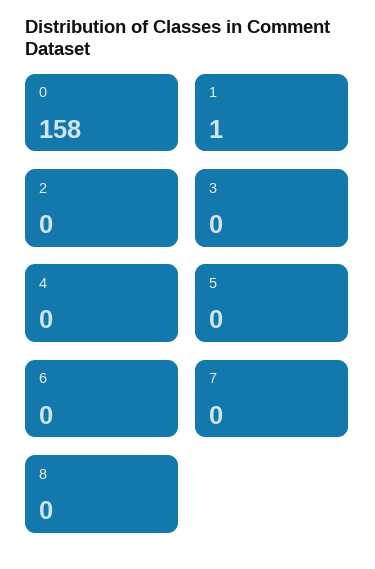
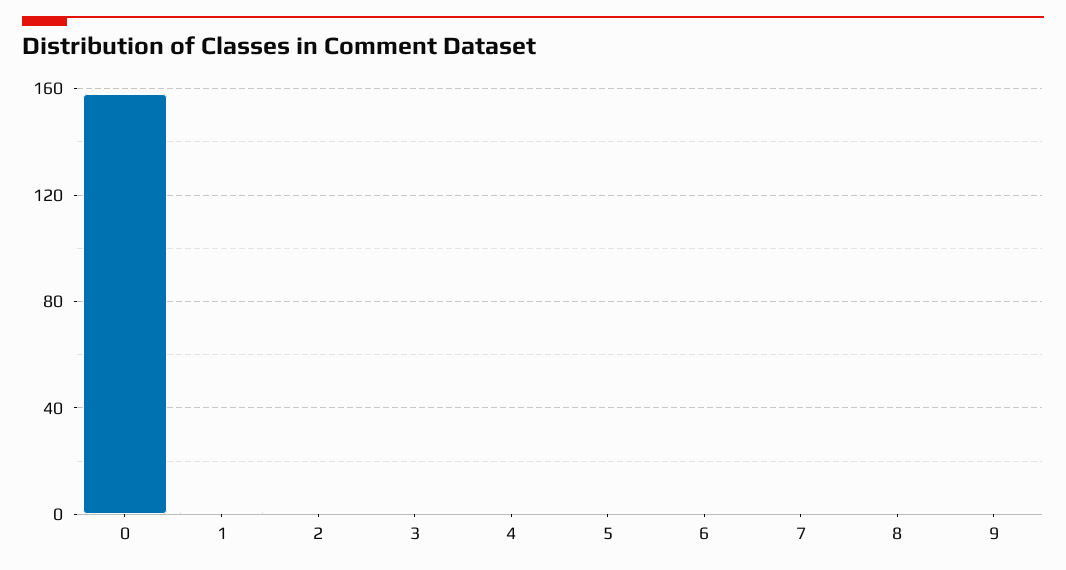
  {
    "0": 158,
    "1": 1,
    "2": 0,
    "3": 0,
    "4": 0,
    "5": 0,
    "6": 0,
    "7": 0,
-   "8": 0
+   "8": 0,
+   "9": 0
  }

